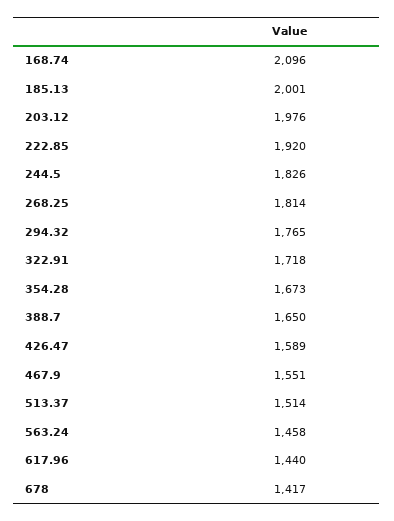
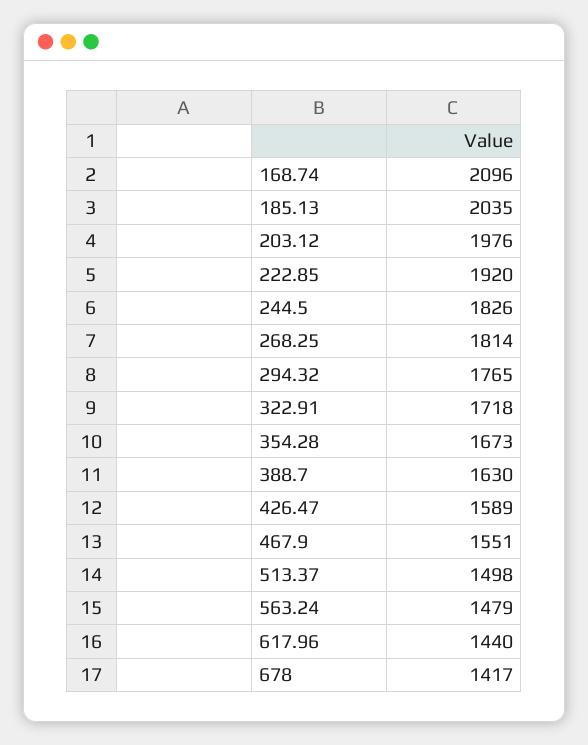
  {
    "168.74": 2096,
-   "185.13": 2001,
+   "185.13": 2035,
    "203.12": 1976,
    "222.85": 1920,
    "244.5": 1826,
    "268.25": 1814,
    "294.32": 1765,
    "322.91": 1718,
    "354.28": 1673,
-   "388.7": 1650,
+   "388.7": 1630,
    "426.47": 1589,
    "467.9": 1551,
-   "513.37": 1514,
+   "513.37": 1498,
-   "563.24": 1458,
+   "563.24": 1479,
    "617.96": 1440,
    "678": 1417
  }

